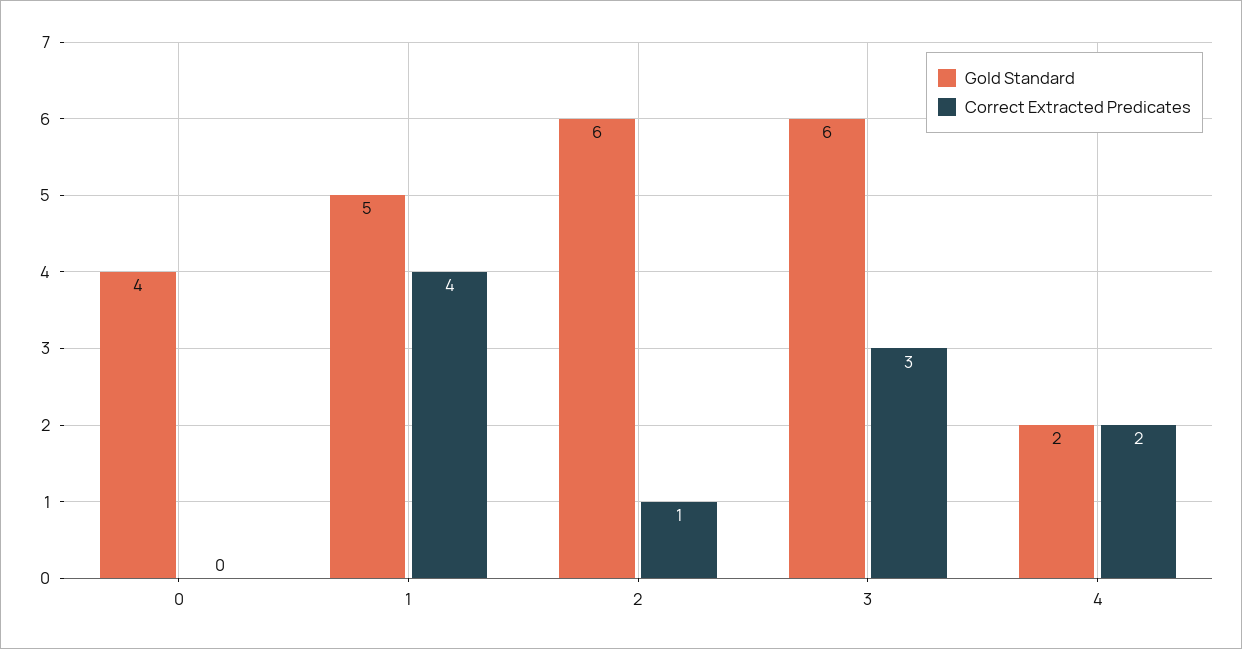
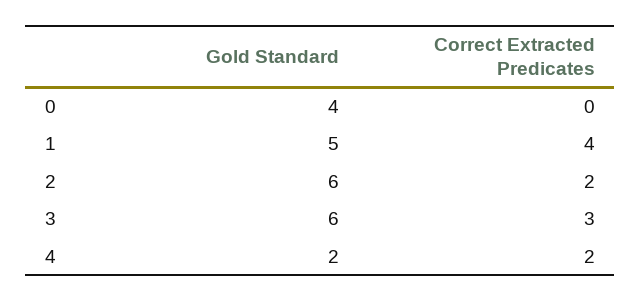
  {
    "Gold Standard": {
      "0": 4,
      "1": 5,
      "2": 6,
      "3": 6,
      "4": 2
    },
    "Correct Extracted Predicates": {
      "0": 0,
      "1": 4,
-     "2": 1,
+     "2": 2,
      "3": 3,
      "4": 2
    }
  }

